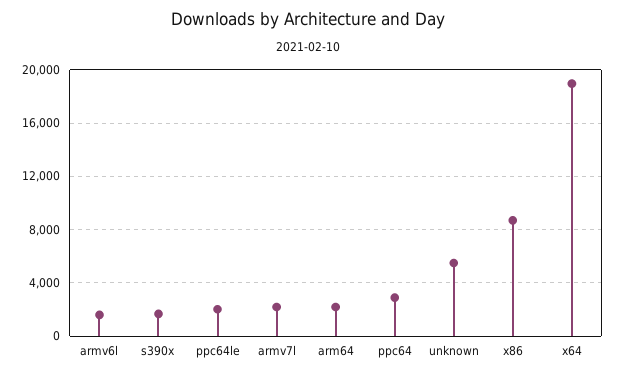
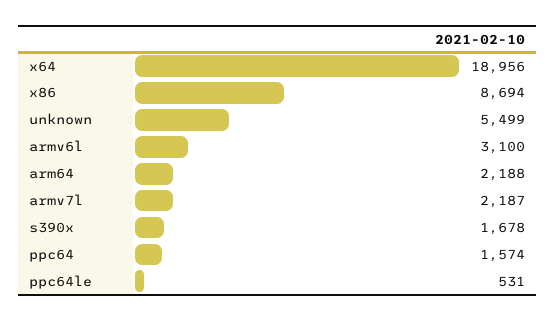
  {
-   "armv6l": 1500,
+   "armv6l": 3100,
    "s390x": 1678,
-   "ppc64le": 2000,
+   "ppc64le": 531,
    "armv7l": 2187,
    "arm64": 2188,
-   "ppc64": 3000,
+   "ppc64": 1574,
    "unknown": 5499,
    "x86": 8694,
    "x64": 18956
  }

